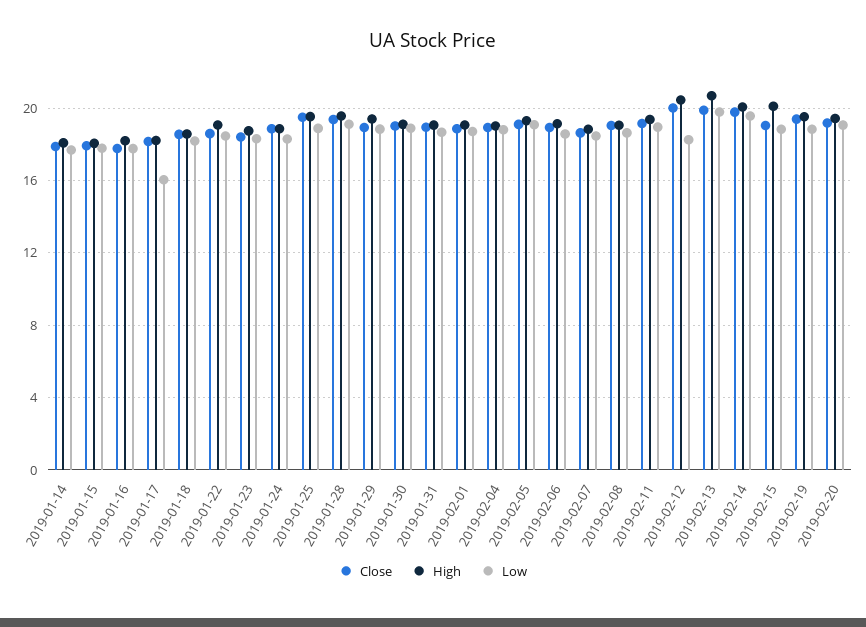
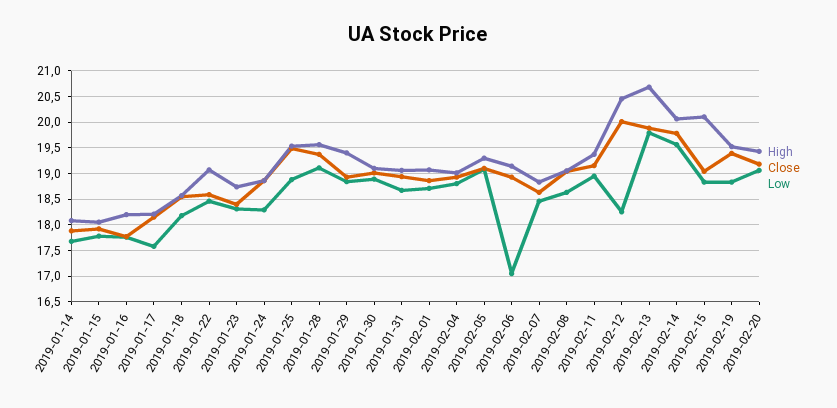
  {
    "Close": {
      "2019-01-14": 18,
      "2019-01-15": 18,
      "2019-01-16": 17.75,
      "2019-01-17": 18.25,
      "2019-01-18": 18.5,
      "2019-01-22": 18.5,
      "2019-01-23": 18.5,
      "2019-01-24": 18.75,
      "2019-01-25": 19.5,
      "2019-01-28": 19.25,
      "2019-01-29": 19,
      "2019-01-30": 19,
      "2019-01-31": 19,
      "2019-02-01": 18.75,
      "2019-02-04": 19,
      "2019-02-05": 19,
      "2019-02-06": 19,
      "2019-02-07": 18.75,
      "2019-02-08": 19,
      "2019-02-11": 19.25,
      "2019-02-12": 20,
      "2019-02-13": 20,
      "2019-02-14": 19.75,
      "2019-02-15": 19,
      "2019-02-19": 19.5,
      "2019-02-20": 19.25
    },
    "High": {
      "2019-01-14": 18,
      "2019-01-15": 18,
      "2019-01-16": 18.25,
      "2019-01-17": 18.25,
      "2019-01-18": 18.5,
      "2019-01-22": 19,
      "2019-01-23": 18.75,
      "2019-01-24": 18.75,
      "2019-01-25": 19.5,
      "2019-01-28": 19.5,
      "2019-01-29": 19.5,
      "2019-01-30": 19,
      "2019-01-31": 19,
      "2019-02-01": 19,
      "2019-02-04": 19,
      "2019-02-05": 19.25,
      "2019-02-06": 19.25,
      "2019-02-07": 18.75,
      "2019-02-08": 19,
      "2019-02-11": 19.25,
      "2019-02-12": 20.5,
      "2019-02-13": 20.75,
      "2019-02-14": 20,
      "2019-02-15": 20,
      "2019-02-19": 19.5,
      "2019-02-20": 19.5
    },
    "Low": {
      "2019-01-14": 17.75,
      "2019-01-15": 17.75,
      "2019-01-16": 17.75,
-     "2019-01-17": 16,
+     "2019-01-17": 17.5,
      "2019-01-18": 18.25,
      "2019-01-22": 18.5,
      "2019-01-23": 18.25,
      "2019-01-24": 18.25,
      "2019-01-25": 19,
      "2019-01-28": 19,
      "2019-01-29": 18.75,
      "2019-01-30": 19,
      "2019-01-31": 18.75,
      "2019-02-01": 18.75,
      "2019-02-04": 18.75,
      "2019-02-05": 19,
-     "2019-02-06": 18.5,
+     "2019-02-06": 17,
      "2019-02-07": 18.5,
      "2019-02-08": 18.75,
      "2019-02-11": 19,
      "2019-02-12": 18.25,
      "2019-02-13": 19.75,
      "2019-02-14": 19.5,
      "2019-02-15": 18.75,
      "2019-02-19": 18.75,
      "2019-02-20": 19
    }
  }

